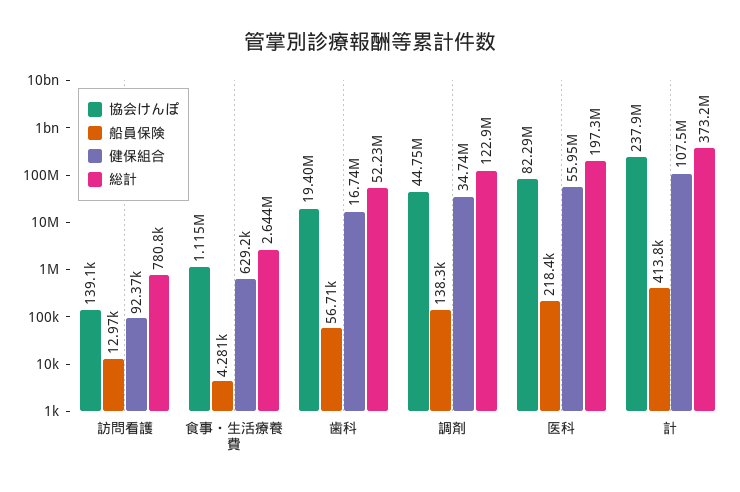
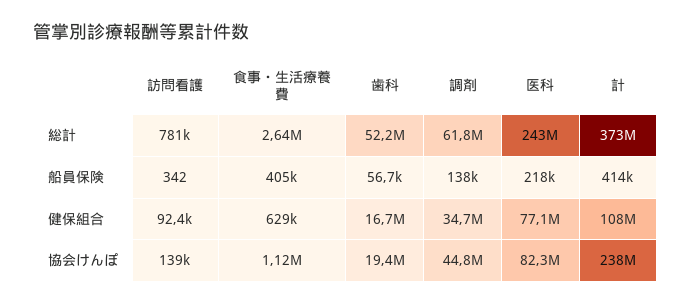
  {
    "協会けんぽ": {
      "訪問看護": 139100,
      "食事・生活療養費": 1115000,
      "歯科": 19400000,
      "調剤": 44750000,
      "医科": 82290000,
      "計": 237900000
    },
    "船員保険": {
-     "訪問看護": 12970,
+     "訪問看護": 342,
-     "食事・生活療養費": 4281,
+     "食事・生活療養費": 405000,
      "歯科": 56710,
      "調剤": 138300,
      "医科": 218400,
      "計": 413800
    },
    "健保組合": {
      "訪問看護": 92370,
      "食事・生活療養費": 629200,
      "歯科": 16740000,
      "調剤": 34740000,
-     "医科": 55950000,
+     "医科": 77100000,
      "計": 107500000
    },
    "総計": {
      "訪問看護": 780800,
      "食事・生活療養費": 2644000,
      "歯科": 52230000,
-     "調剤": 122900000,
+     "調剤": 61800000,
-     "医科": 197300000,
+     "医科": 243000000,
      "計": 373200000
    }
  }

